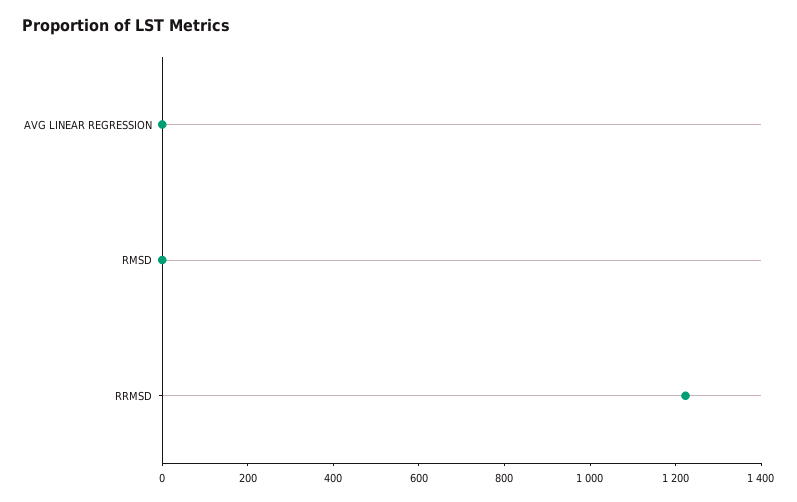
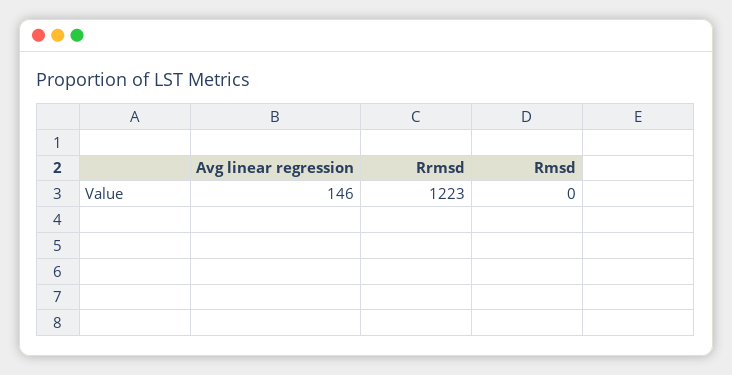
  {
-   "AVG LINEAR REGRESSION": 0,
+   "AVG LINEAR REGRESSION": 146,
    "RMSD": 0,
    "RRMSD": 1223
  }

